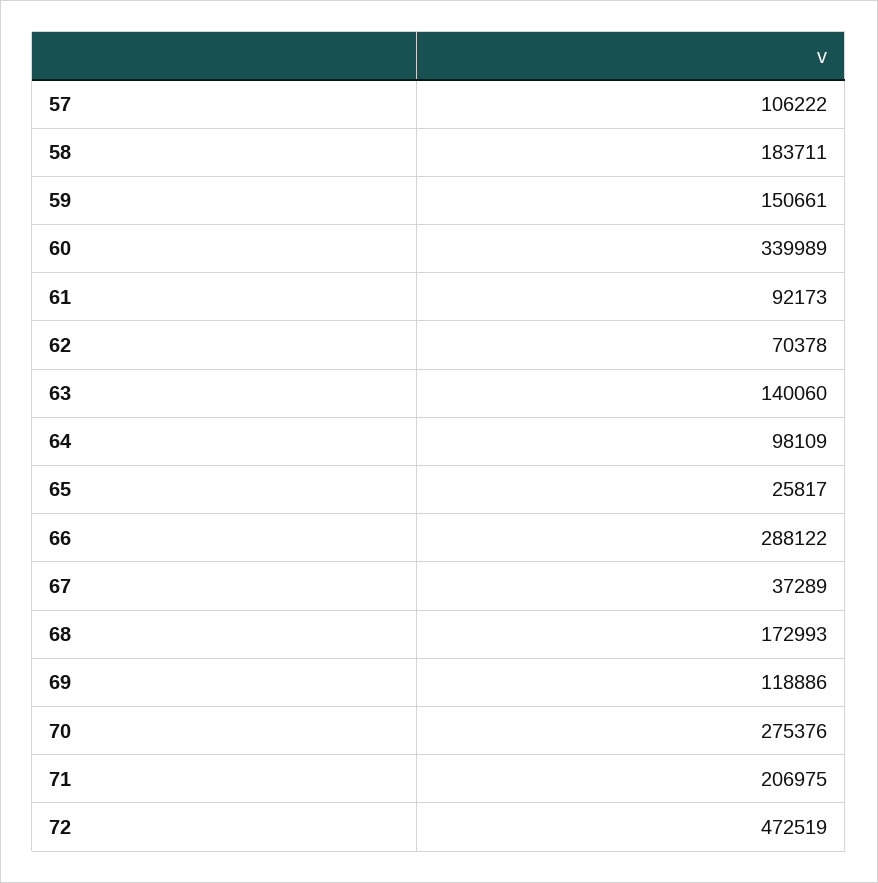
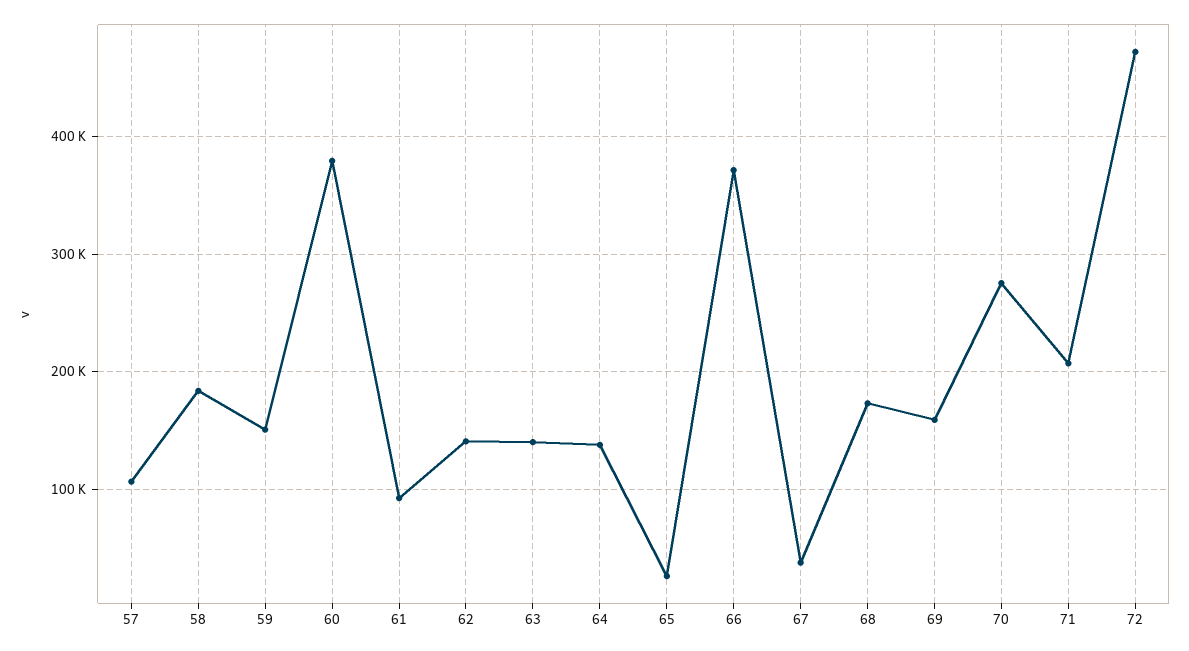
  {
    "57": 106222,
    "58": 183711,
    "59": 150661,
-   "60": 339989,
+   "60": 380000,
    "61": 92173,
-   "62": 70378,
+   "62": 140000,
    "63": 140060,
-   "64": 98109,
+   "64": 140000,
    "65": 25817,
-   "66": 288122,
+   "66": 370000,
    "67": 37289,
    "68": 172993,
-   "69": 118886,
+   "69": 160000,
    "70": 275376,
    "71": 206975,
    "72": 472519
  }

